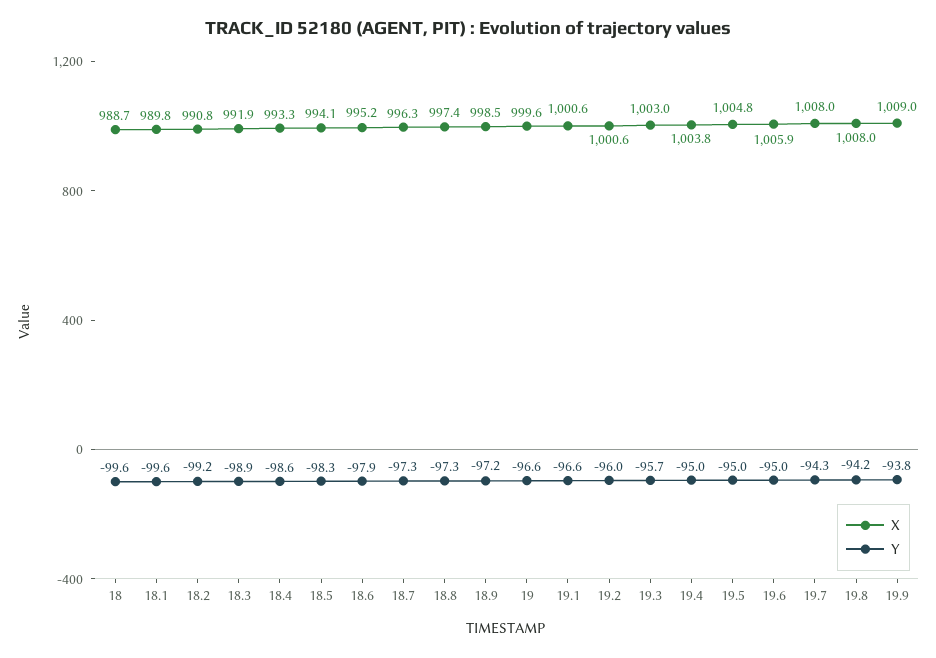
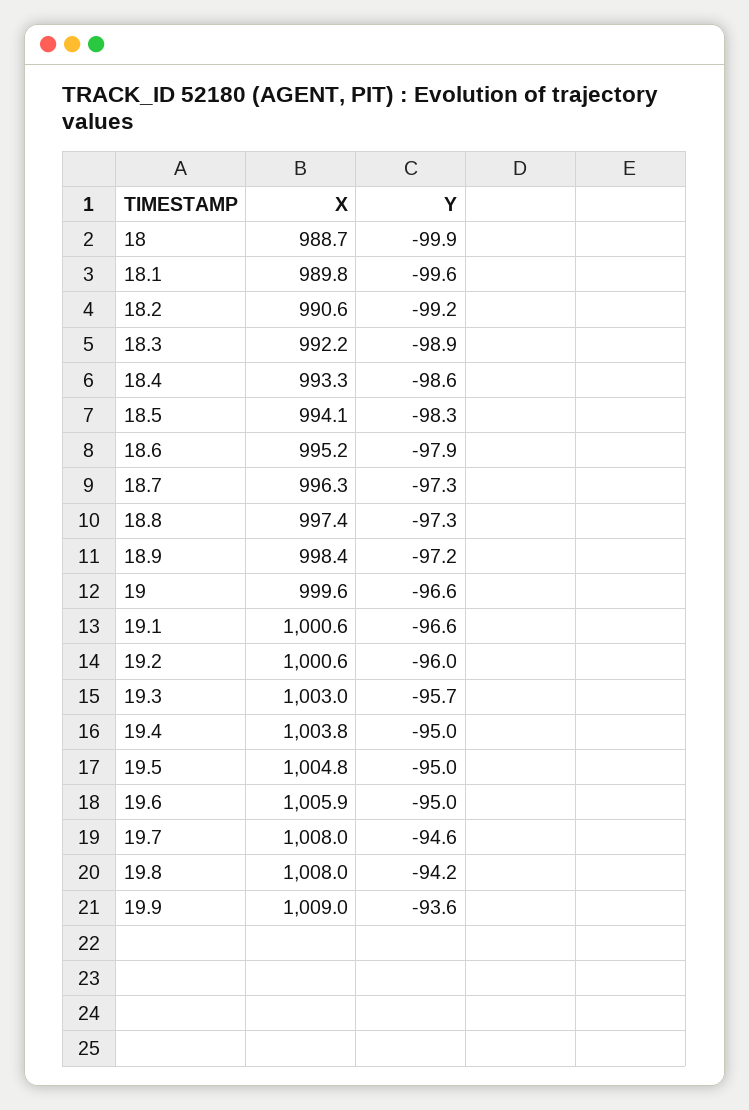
  {
    "X": {
      "18": 988.7,
      "18.1": 989.8,
-     "18.2": 990.8,
+     "18.2": 990.6,
-     "18.3": 991.9,
+     "18.3": 992.2,
      "18.4": 993.3,
      "18.5": 994.1,
      "18.6": 995.2,
      "18.7": 996.3,
      "18.8": 997.4,
-     "18.9": 998.5,
+     "18.9": 998.4,
      "19": 999.6,
      "19.1": 1000.6,
      "19.2": 1000.6,
      "19.3": 1003,
      "19.4": 1003.8,
      "19.5": 1004.8,
      "19.6": 1005.9,
      "19.7": 1008,
      "19.8": 1008,
      "19.9": 1009
    },
    "Y": {
-     "18": -99.6,
+     "18": -99.9,
      "18.1": -99.6,
      "18.2": -99.2,
      "18.3": -98.9,
      "18.4": -98.6,
      "18.5": -98.3,
      "18.6": -97.9,
      "18.7": -97.3,
      "18.8": -97.3,
      "18.9": -97.2,
      "19": -96.6,
      "19.1": -96.6,
      "19.2": -96,
      "19.3": -95.7,
      "19.4": -95,
      "19.5": -95,
      "19.6": -95,
-     "19.7": -94.3,
+     "19.7": -94.6,
      "19.8": -94.2,
-     "19.9": -93.8
+     "19.9": -93.6
    }
  }

